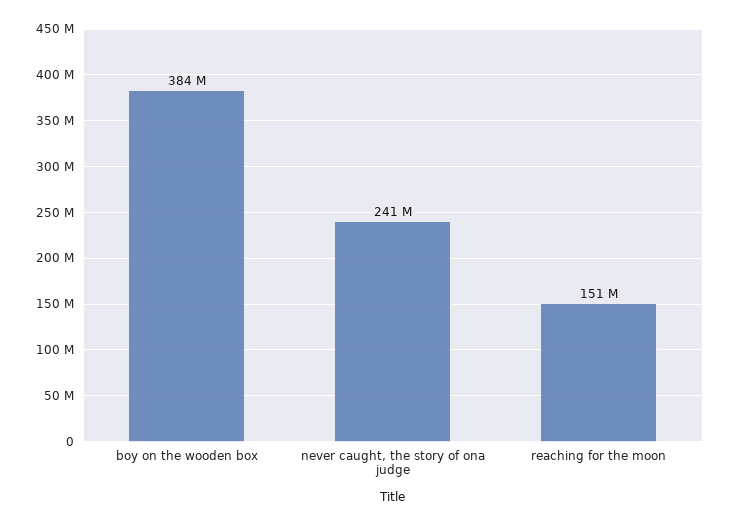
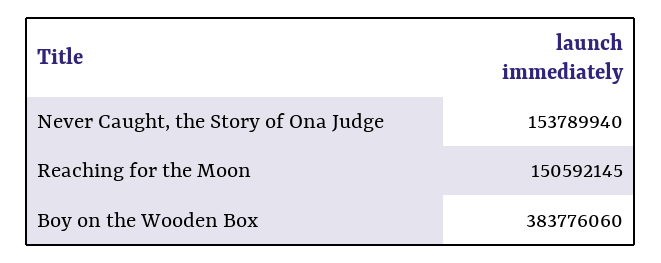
  {
    "boy on the wooden box": 383776060,
-   "never caught, the story of ona judge": 241000000,
+   "never caught, the story of ona judge": 153789940,
    "reaching for the moon": 150592145
  }

